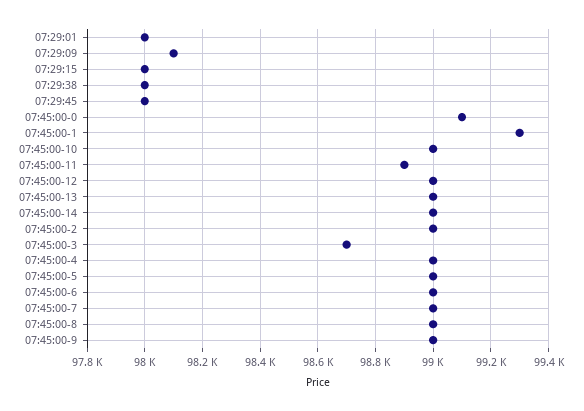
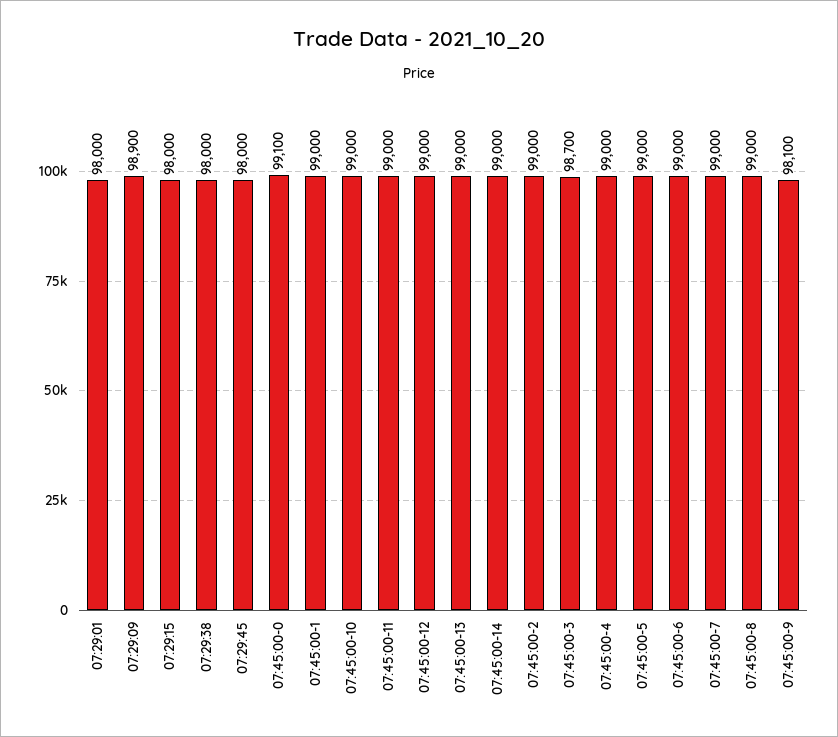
  {
    "07:29:01": 98000,
-   "07:29:09": 98100,
+   "07:29:09": 98900,
    "07:29:15": 98000,
    "07:29:38": 98000,
    "07:29:45": 98000,
    "07:45:00-0": 99100,
-   "07:45:00-1": 99300,
+   "07:45:00-1": 99000,
    "07:45:00-10": 99000,
-   "07:45:00-11": 98900,
+   "07:45:00-11": 99000,
    "07:45:00-12": 99000,
    "07:45:00-13": 99000,
    "07:45:00-14": 99000,
    "07:45:00-2": 99000,
    "07:45:00-3": 98700,
    "07:45:00-4": 99000,
    "07:45:00-5": 99000,
    "07:45:00-6": 99000,
    "07:45:00-7": 99000,
    "07:45:00-8": 99000,
-   "07:45:00-9": 99000
+   "07:45:00-9": 98100
  }

